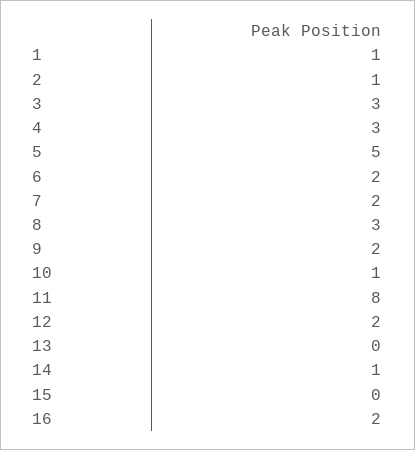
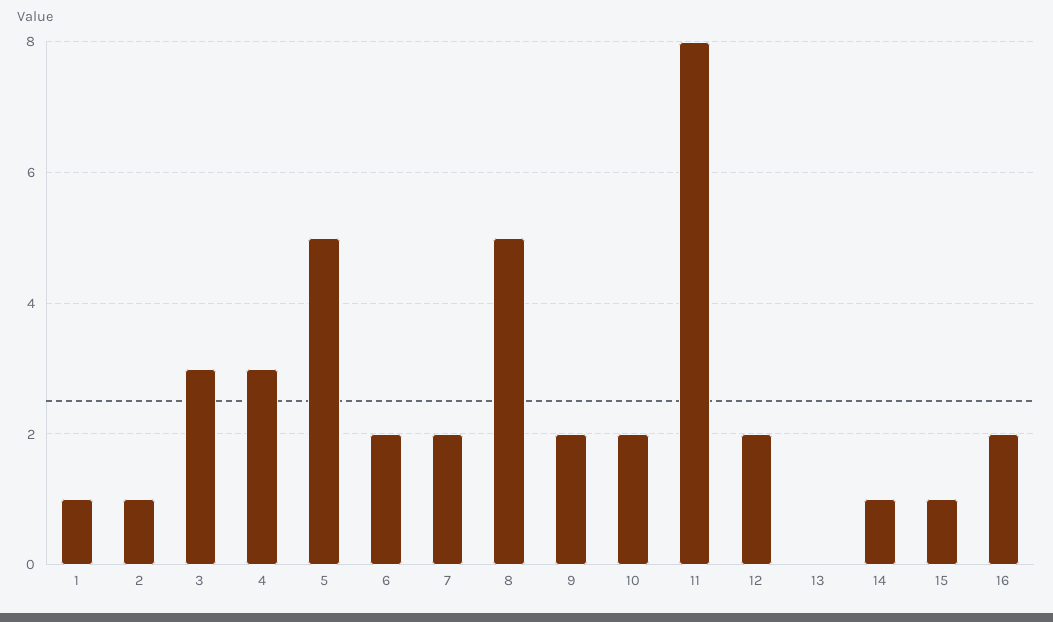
  {
    "1": 1,
    "2": 1,
    "3": 3,
    "4": 3,
    "5": 5,
    "6": 2,
    "7": 2,
-   "8": 3,
+   "8": 5,
    "9": 2,
-   "10": 1,
+   "10": 2,
    "11": 8,
    "12": 2,
    "13": 0,
    "14": 1,
-   "15": 0,
+   "15": 1,
    "16": 2
  }

